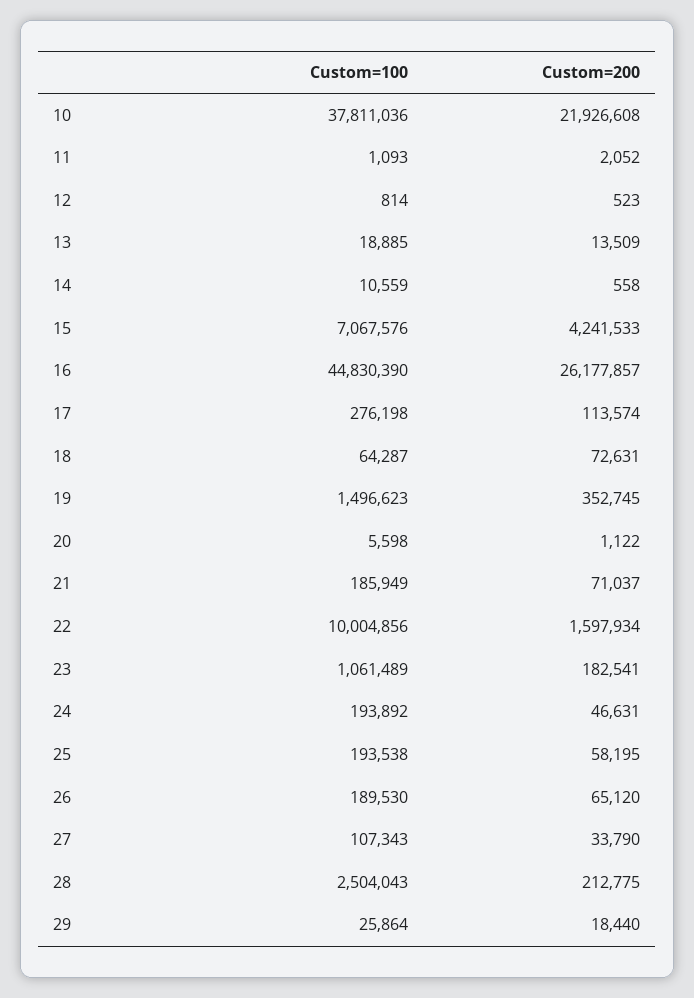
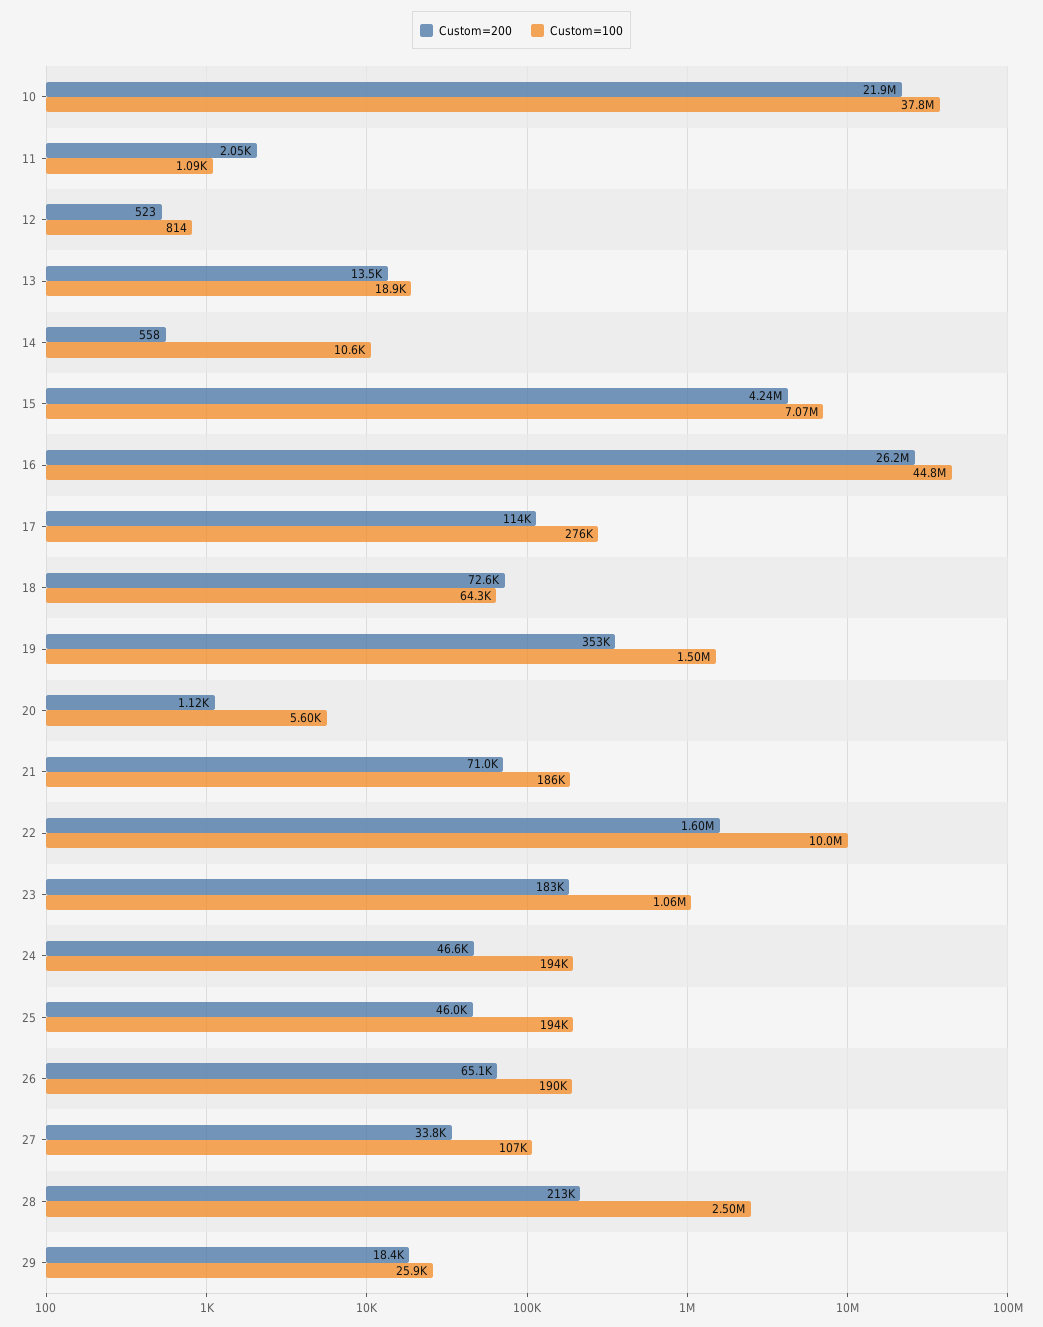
  {
    "Custom=100": {
      "10": 37811036,
      "11": 1093,
      "12": 814,
      "13": 18885,
      "14": 10559,
      "15": 7067576,
      "16": 44830390,
      "17": 276198,
      "18": 64287,
      "19": 1496623,
      "20": 5598,
      "21": 185949,
      "22": 10004856,
      "23": 1061489,
      "24": 193892,
      "25": 193538,
      "26": 189530,
      "27": 107343,
      "28": 2504043,
      "29": 25864
    },
    "Custom=200": {
      "10": 21926608,
      "11": 2052,
      "12": 523,
      "13": 13509,
      "14": 558,
      "15": 4241533,
      "16": 26177857,
      "17": 113574,
      "18": 72631,
      "19": 352745,
      "20": 1122,
      "21": 71037,
      "22": 1597934,
      "23": 182541,
      "24": 46631,
-     "25": 58195,
+     "25": 46000,
      "26": 65120,
      "27": 33790,
      "28": 212775,
      "29": 18440
    }
  }

